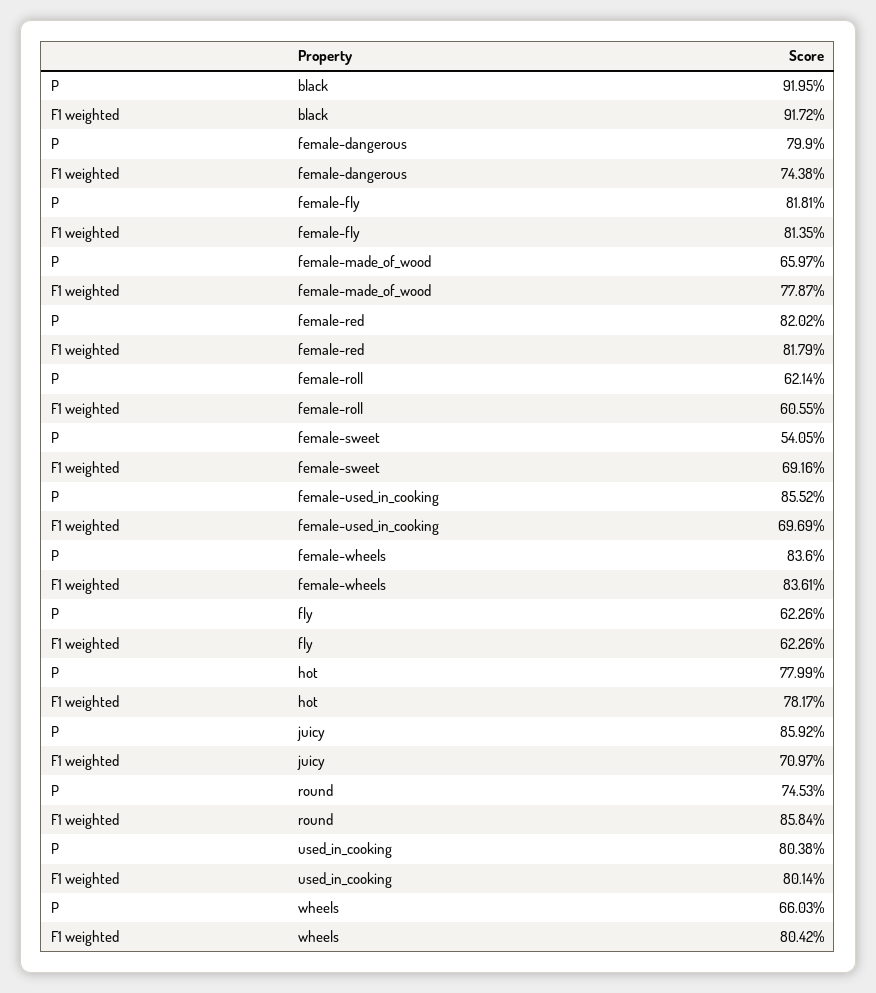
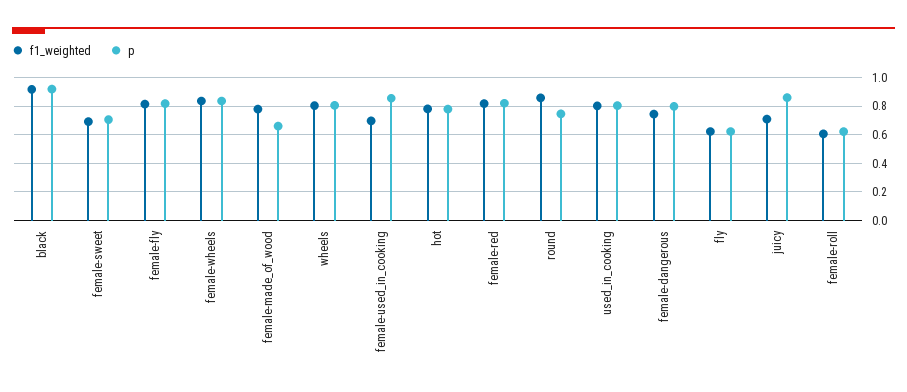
  {
    "P": {
      "black": 0.9195,
      "female-dangerous": 0.799,
      "female-fly": 0.8181,
      "female-made_of_wood": 0.6597,
      "female-red": 0.8202,
      "female-roll": 0.6214,
-     "female-sweet": 0.5405,
+     "female-sweet": 0.7,
      "female-used_in_cooking": 0.8552,
      "female-wheels": 0.836,
      "fly": 0.6226,
      "hot": 0.7799,
      "juicy": 0.8592,
      "round": 0.7453,
      "used_in_cooking": 0.8038,
-     "wheels": 0.6603
+     "wheels": 0.8
    },
    "F1 weighted": {
      "black": 0.9172,
      "female-dangerous": 0.7438,
      "female-fly": 0.8135,
      "female-made_of_wood": 0.7787,
      "female-red": 0.8179,
      "female-roll": 0.6055,
      "female-sweet": 0.6916,
      "female-used_in_cooking": 0.6969,
      "female-wheels": 0.8361,
      "fly": 0.6226,
      "hot": 0.7817,
      "juicy": 0.7097,
      "round": 0.8584,
      "used_in_cooking": 0.8014,
      "wheels": 0.8042
    }
  }

